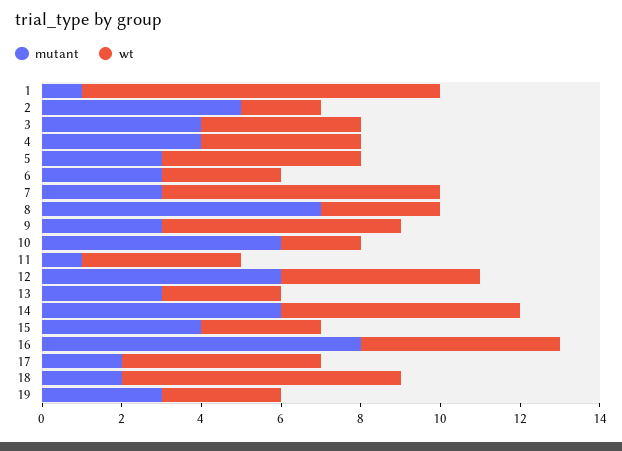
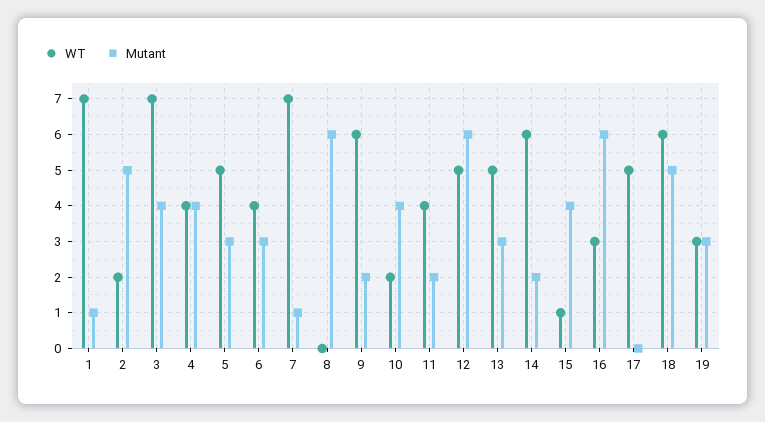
  {
    "mutant": {
      "1": 1,
      "2": 5,
      "3": 4,
      "4": 4,
      "5": 3,
      "6": 3,
-     "7": 3,
+     "7": 1,
-     "8": 7,
+     "8": 6,
-     "9": 3,
+     "9": 2,
-     "10": 6,
+     "10": 4,
-     "11": 1,
+     "11": 2,
      "12": 6,
      "13": 3,
-     "14": 6,
+     "14": 2,
      "15": 4,
-     "16": 8,
+     "16": 6,
-     "17": 2,
+     "17": 0,
-     "18": 2,
+     "18": 5,
      "19": 3
    },
    "wt": {
-     "1": 9,
+     "1": 7,
      "2": 2,
-     "3": 4,
+     "3": 7,
      "4": 4,
      "5": 5,
-     "6": 3,
+     "6": 4,
      "7": 7,
-     "8": 3,
+     "8": 0,
      "9": 6,
      "10": 2,
      "11": 4,
      "12": 5,
-     "13": 3,
+     "13": 5,
      "14": 6,
-     "15": 3,
+     "15": 1,
-     "16": 5,
+     "16": 3,
      "17": 5,
-     "18": 7,
+     "18": 6,
      "19": 3
    }
  }

